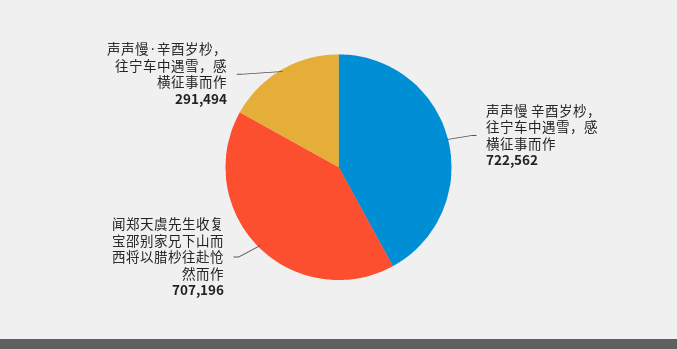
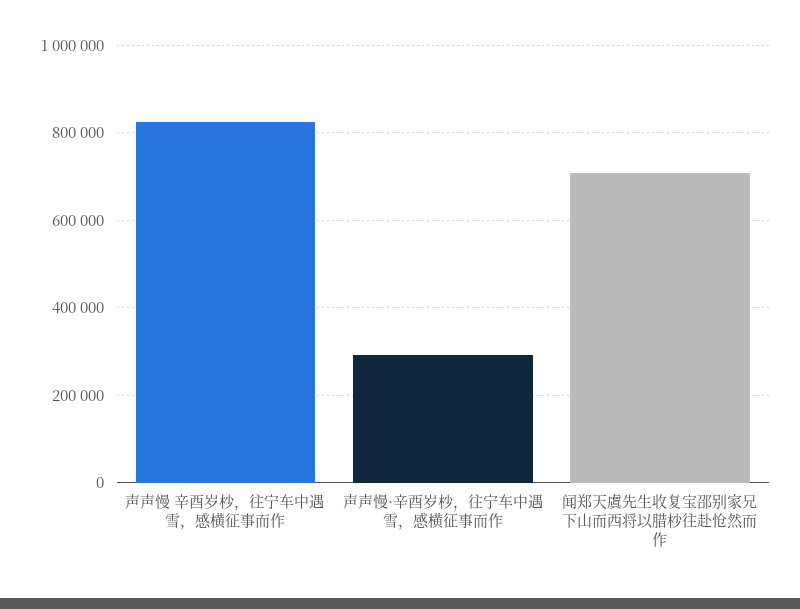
  {
-   "声声慢 辛酉岁杪，往宁车中遇雪，感横征事而作": 722562,
+   "声声慢 辛酉岁杪，往宁车中遇雪，感横征事而作": 820000,
    "闻郑天虞先生收复宝邵别家兄下山而西将以腊杪往赴怆然而作": 707196,
    "声声慢·辛酉岁杪，往宁车中遇雪，感横征事而作": 291494
  }

